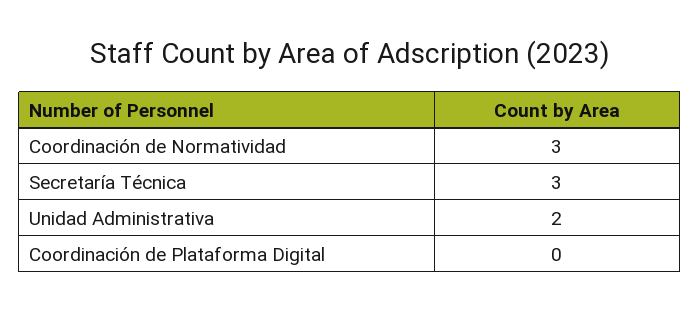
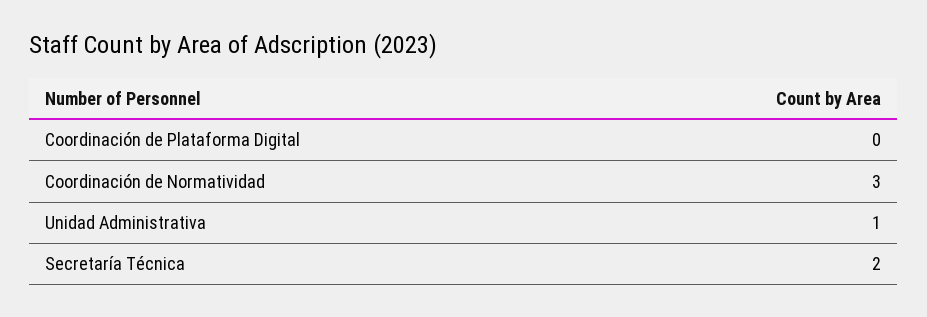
  {
    "Coordinación de Normatividad": 3,
-   "Secretaría Técnica": 3,
+   "Secretaría Técnica": 2,
-   "Unidad Administrativa": 2,
+   "Unidad Administrativa": 1,
    "Coordinación de Plataforma Digital": 0
  }

